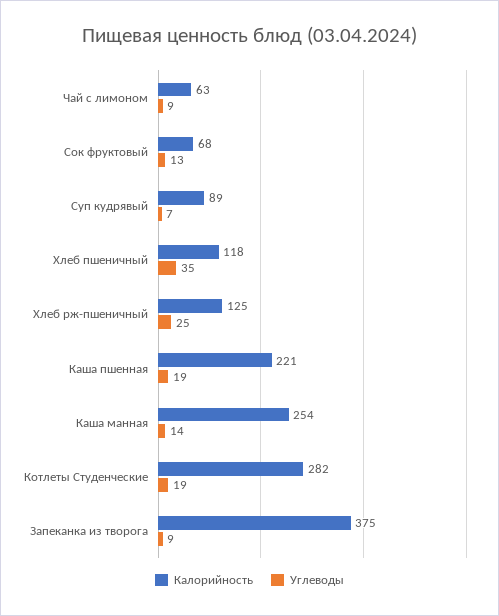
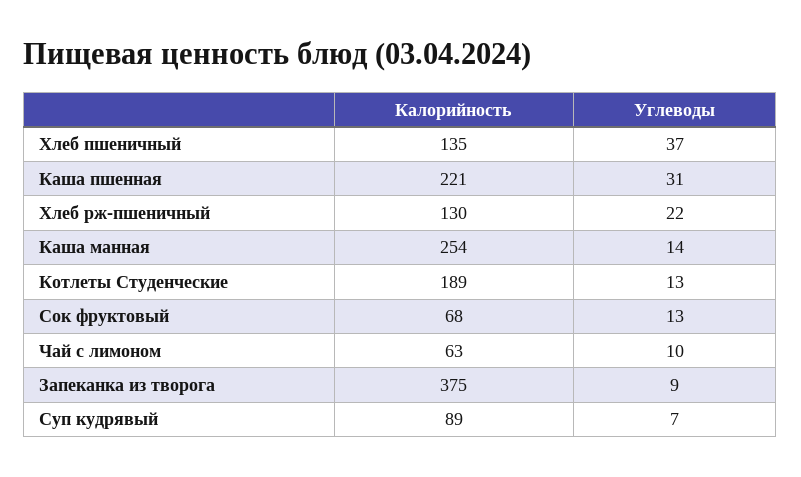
  {
    "Калорийность": {
      "Чай с лимоном": 63,
      "Сок фруктовый": 68,
      "Суп кудрявый": 89,
-     "Хлеб пшеничный": 118,
+     "Хлеб пшеничный": 135,
-     "Хлеб рж-пшеничный": 125,
+     "Хлеб рж-пшеничный": 130,
      "Каша пшенная": 221,
      "Каша манная": 254,
-     "Котлеты Студенческие": 282,
+     "Котлеты Студенческие": 189,
      "Запеканка из творога": 375
    },
    "Углеводы": {
-     "Чай с лимоном": 9,
+     "Чай с лимоном": 10,
      "Сок фруктовый": 13,
      "Суп кудрявый": 7,
-     "Хлеб пшеничный": 35,
+     "Хлеб пшеничный": 37,
-     "Хлеб рж-пшеничный": 25,
+     "Хлеб рж-пшеничный": 22,
-     "Каша пшенная": 19,
+     "Каша пшенная": 31,
      "Каша манная": 14,
-     "Котлеты Студенческие": 19,
+     "Котлеты Студенческие": 13,
      "Запеканка из творога": 9
    }
  }

